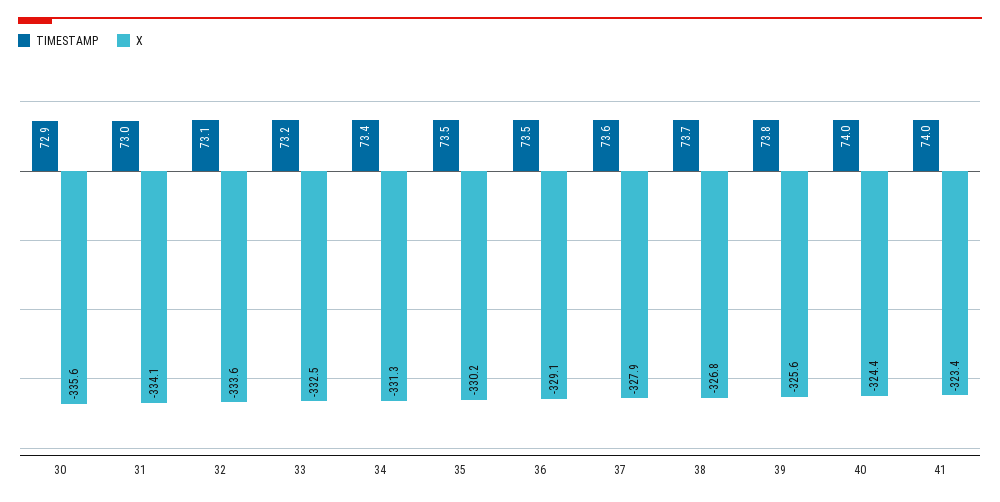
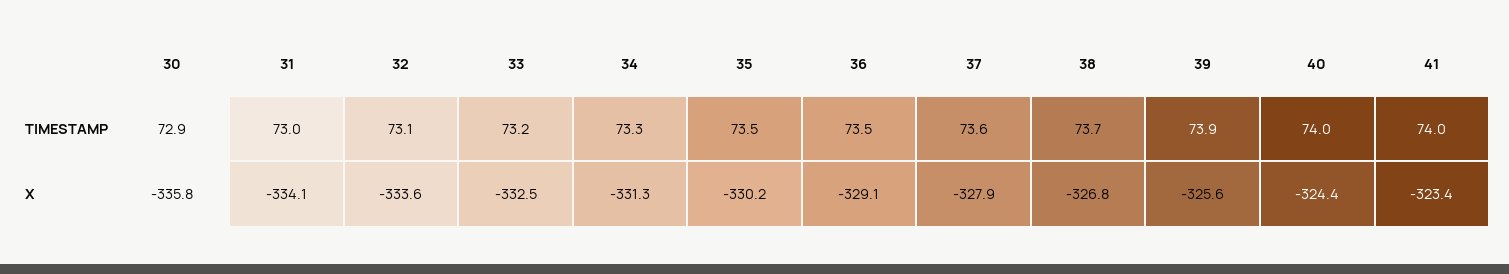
  {
    "TIMESTAMP": {
      "30": 72.9,
      "31": 73,
      "32": 73.1,
      "33": 73.2,
-     "34": 73.4,
+     "34": 73.3,
      "35": 73.5,
      "36": 73.5,
      "37": 73.6,
      "38": 73.7,
-     "39": 73.8,
+     "39": 73.9,
      "40": 74,
      "41": 74
    },
    "X": {
-     "30": -335.6,
+     "30": -335.8,
      "31": -334.1,
      "32": -333.6,
      "33": -332.5,
      "34": -331.3,
      "35": -330.2,
      "36": -329.1,
      "37": -327.9,
      "38": -326.8,
      "39": -325.6,
      "40": -324.4,
      "41": -323.4
    }
  }

